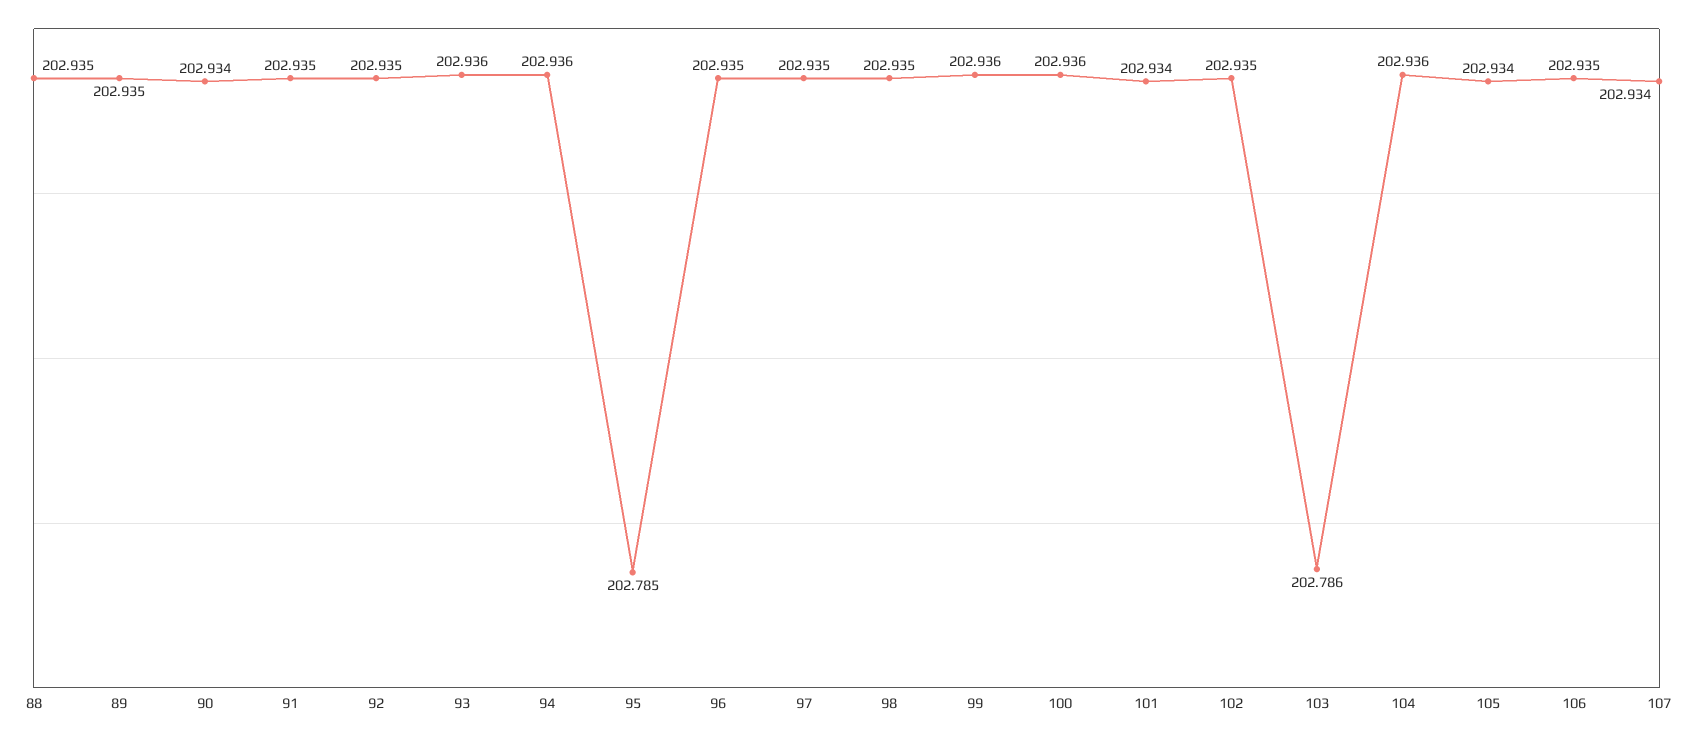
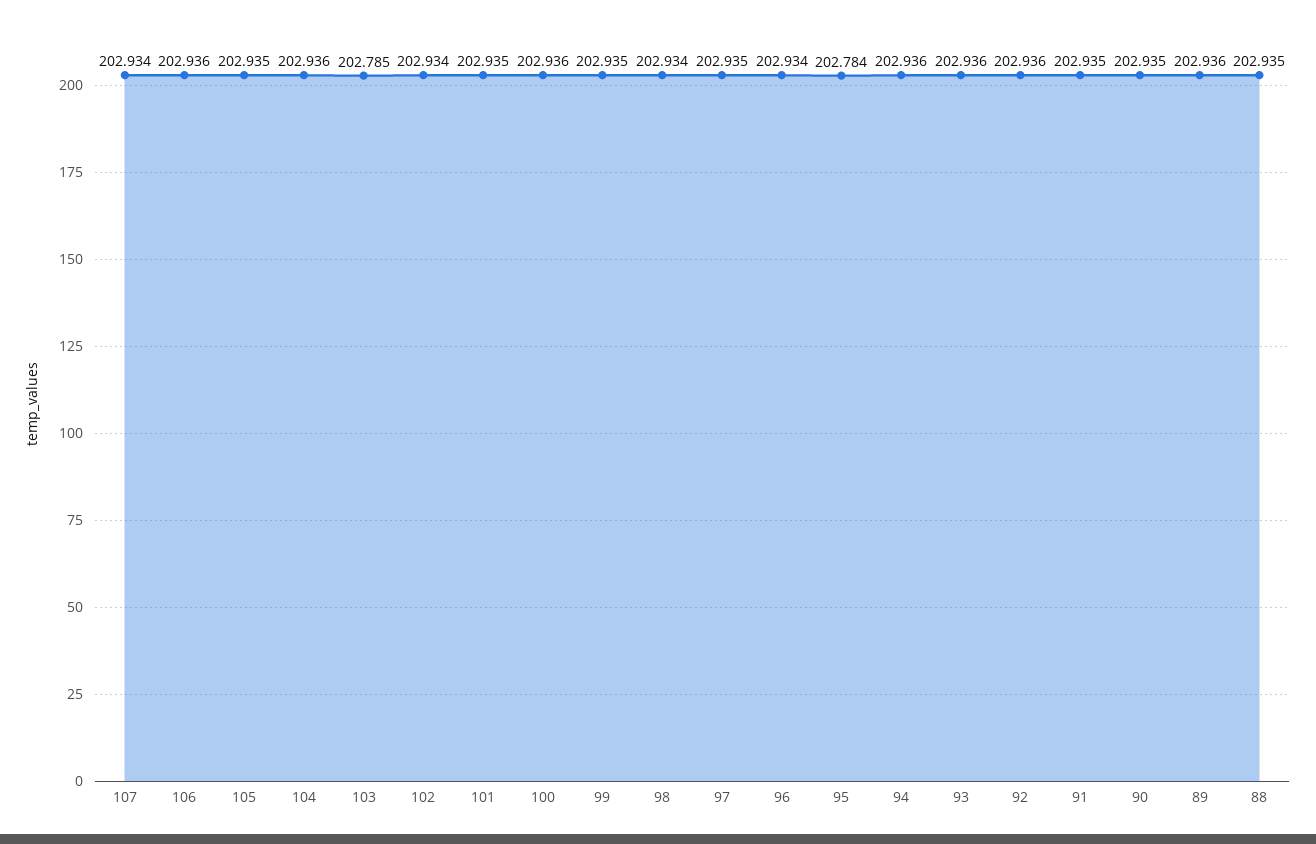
  {
    "88": 202.935,
-   "89": 202.935,
+   "89": 202.936,
-   "90": 202.934,
+   "90": 202.935,
    "91": 202.935,
-   "92": 202.935,
+   "92": 202.936,
    "93": 202.936,
    "94": 202.936,
-   "95": 202.785,
+   "95": 202.784,
-   "96": 202.935,
+   "96": 202.934,
    "97": 202.935,
-   "98": 202.935,
+   "98": 202.934,
-   "99": 202.936,
+   "99": 202.935,
    "100": 202.936,
-   "101": 202.934,
+   "101": 202.935,
-   "102": 202.935,
+   "102": 202.934,
-   "103": 202.786,
+   "103": 202.785,
    "104": 202.936,
-   "105": 202.934,
+   "105": 202.935,
-   "106": 202.935,
+   "106": 202.936,
    "107": 202.934
  }

